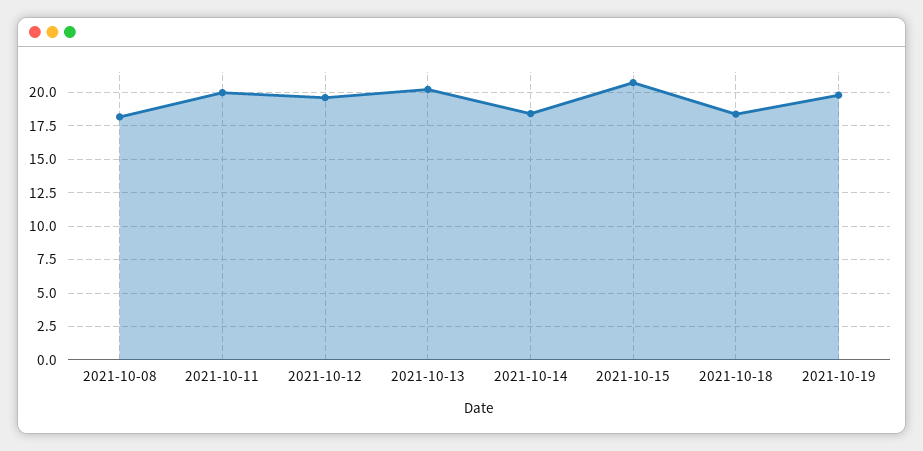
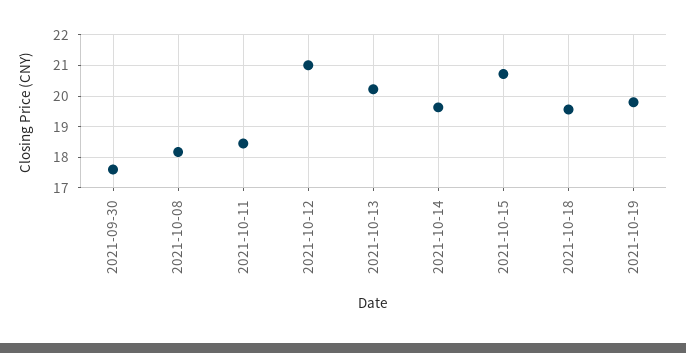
  {
    "2021-10-08": 18.2,
-   "2021-10-11": 20,
+   "2021-10-11": 18.4,
-   "2021-10-12": 19.5,
+   "2021-10-12": 21,
    "2021-10-13": 20.2,
-   "2021-10-14": 18.5,
+   "2021-10-14": 19.6,
    "2021-10-15": 20.8,
-   "2021-10-18": 18.5,
+   "2021-10-18": 19.6,
-   "2021-10-19": 19.8
+   "2021-10-19": 19.8,
+   "2021-09-30": 17.6
  }

